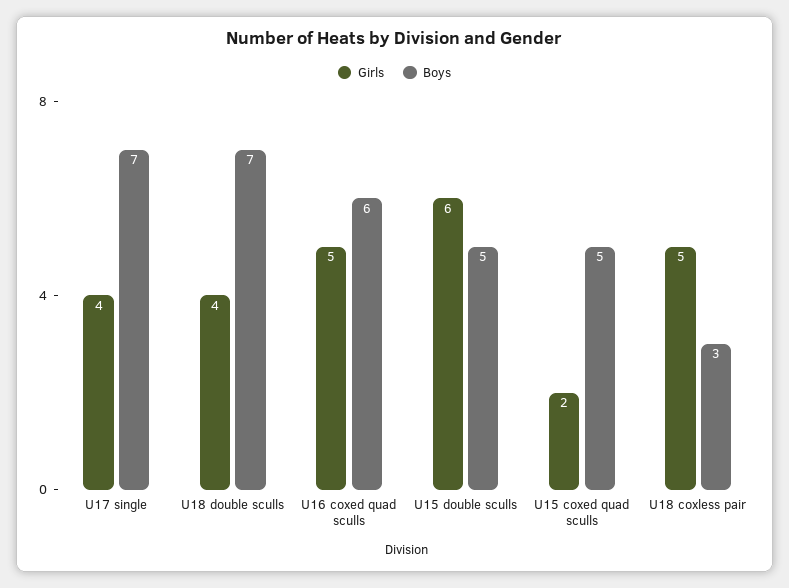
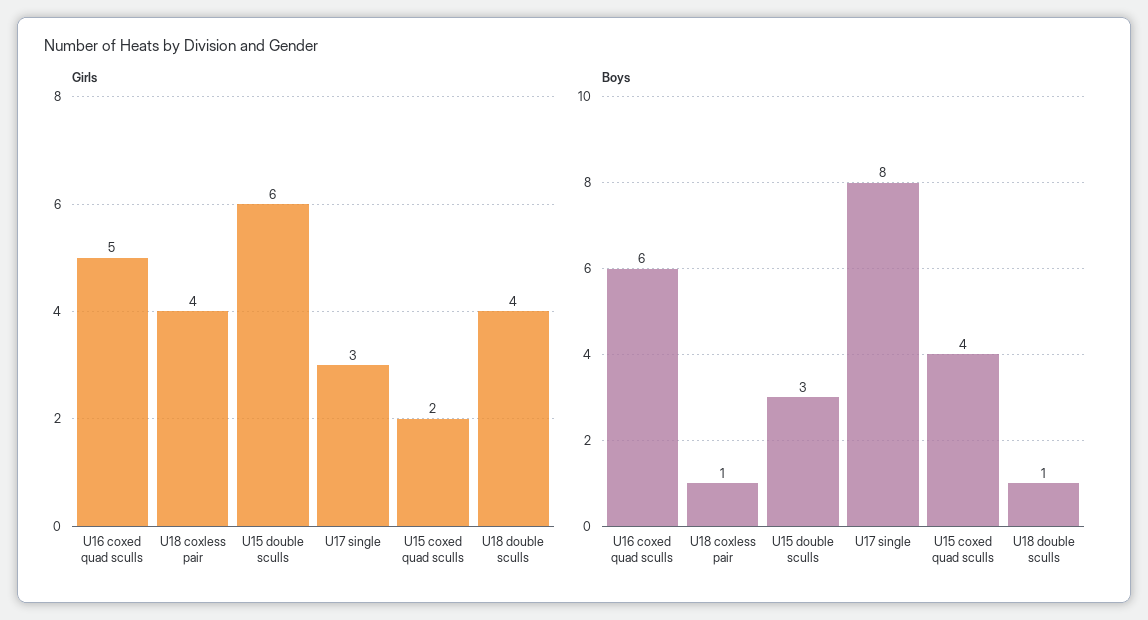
  {
    "Girls": {
-     "U17 single": 4,
+     "U17 single": 3,
      "U18 double sculls": 4,
      "U16 coxed quad sculls": 5,
      "U15 double sculls": 6,
      "U15 coxed quad sculls": 2,
-     "U18 coxless pair": 5
+     "U18 coxless pair": 4
    },
    "Boys": {
-     "U17 single": 7,
+     "U17 single": 8,
-     "U18 double sculls": 7,
+     "U18 double sculls": 1,
      "U16 coxed quad sculls": 6,
-     "U15 double sculls": 5,
+     "U15 double sculls": 3,
-     "U15 coxed quad sculls": 5,
+     "U15 coxed quad sculls": 4,
-     "U18 coxless pair": 3
+     "U18 coxless pair": 1
    }
  }

